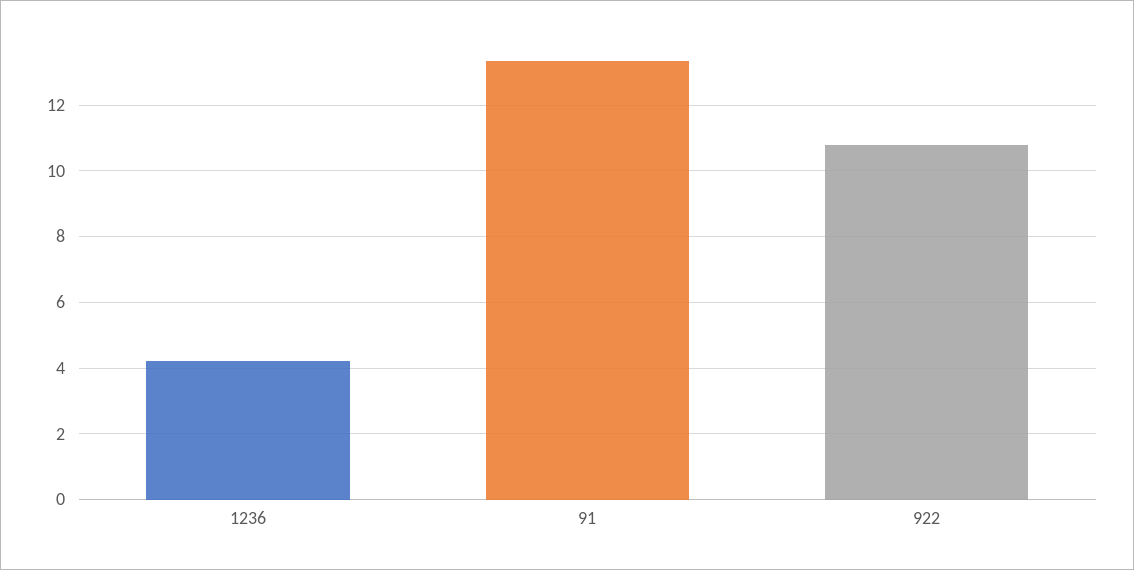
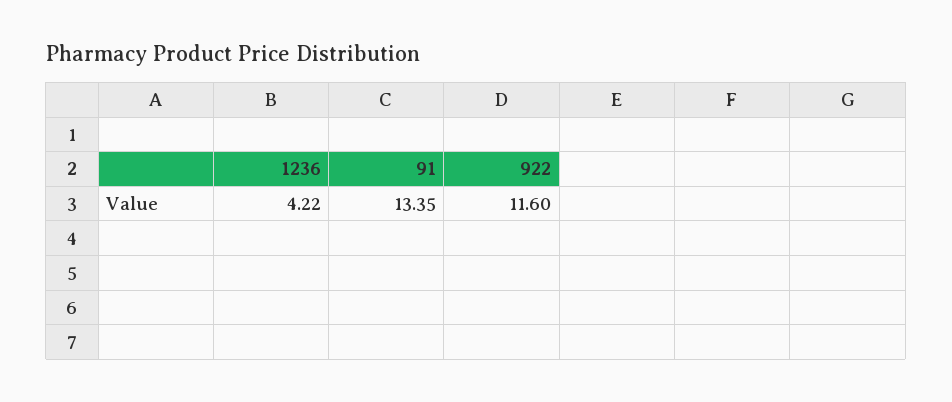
  {
    "1236": 4.22,
    "91": 13.35,
-   "922": 10.8
+   "922": 11.6
  }

